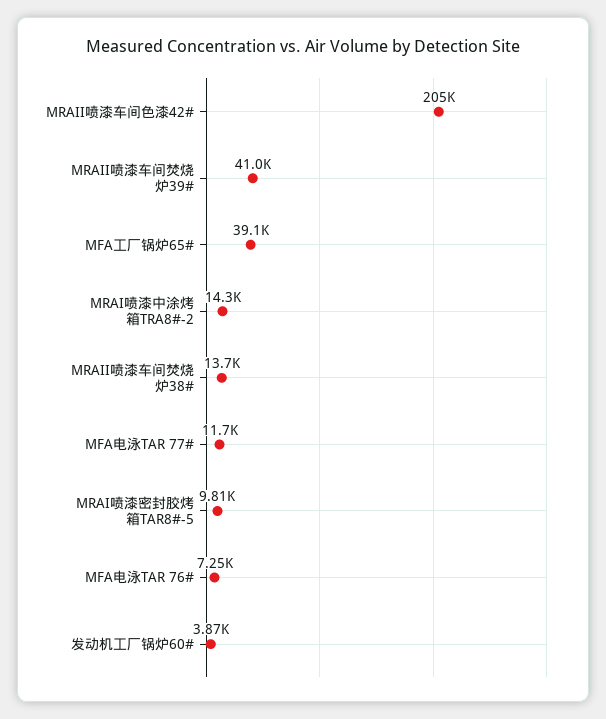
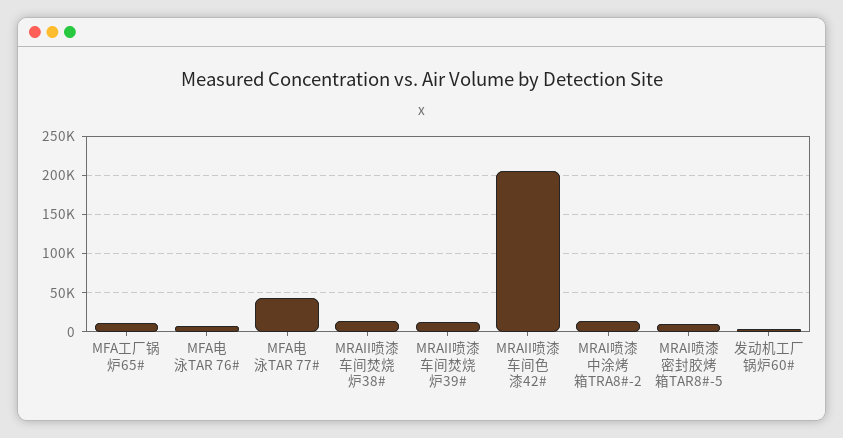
  {
    "MRAII喷漆车间色漆42#": 205000,
-   "MRAII喷漆车间焚烧炉39#": 41000,
+   "MRAII喷漆车间焚烧炉39#": 10000,
-   "MFA工厂锅炉65#": 39100,
+   "MFA工厂锅炉65#": 10000,
    "MRAI喷漆中涂烤箱TRA8#-2": 14300,
    "MRAII喷漆车间焚烧炉38#": 13700,
-   "MFA电泳TAR 77#": 11700,
+   "MFA电泳TAR 77#": 40000,
    "MRAI喷漆密封胶烤箱TAR8#-5": 9810,
    "MFA电泳TAR 76#": 7250,
    "发动机工厂锅炉60#": 3870
  }

